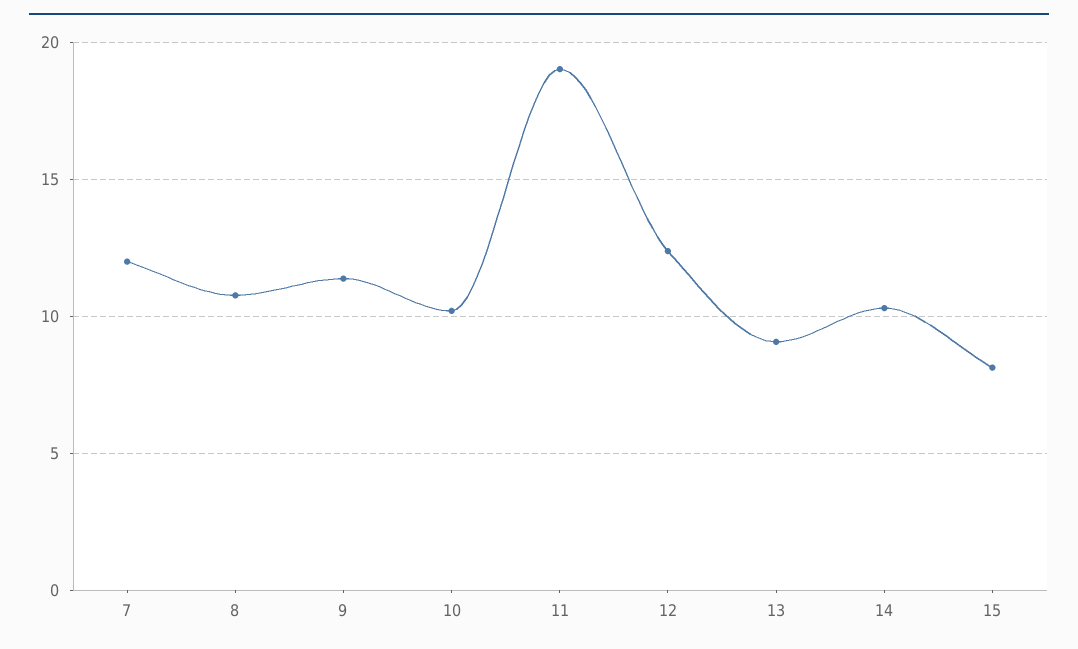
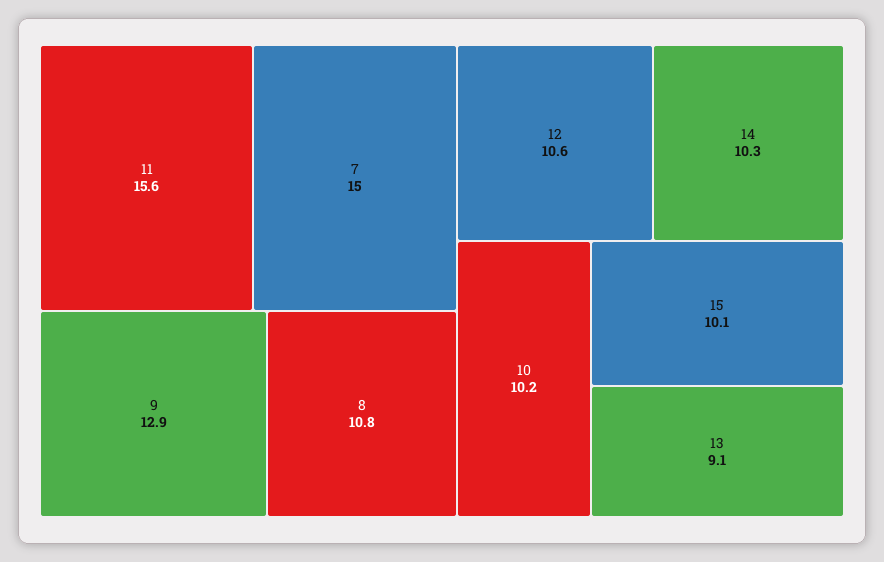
  {
-   "7": 12,
+   "7": 15,
    "8": 10.8,
-   "9": 11.5,
+   "9": 12.9,
    "10": 10.2,
-   "11": 19,
+   "11": 15.6,
-   "12": 12.5,
+   "12": 10.6,
    "13": 9.1,
    "14": 10.3,
-   "15": 8
+   "15": 10.1
  }

